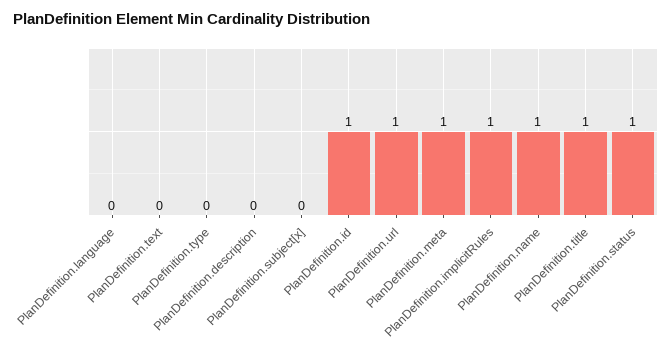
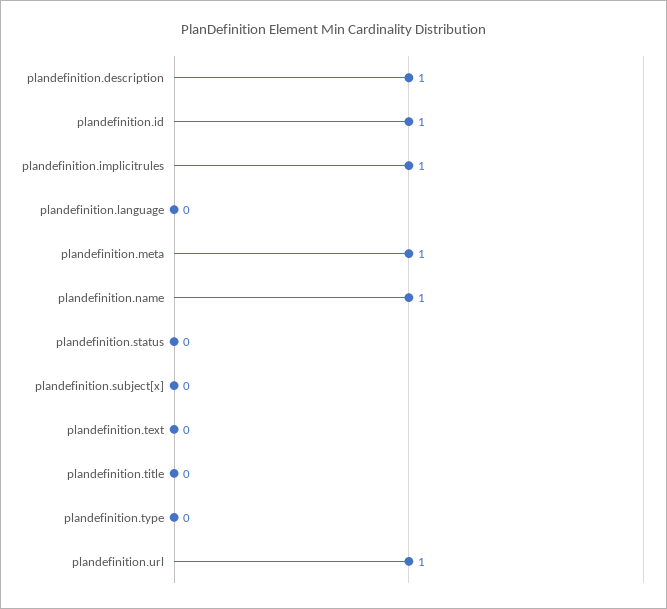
  {
    "PlanDefinition.language": 0,
    "PlanDefinition.text": 0,
    "PlanDefinition.type": 0,
-   "PlanDefinition.description": 0,
+   "PlanDefinition.description": 1,
    "PlanDefinition.subject[x]": 0,
    "PlanDefinition.id": 1,
    "PlanDefinition.url": 1,
    "PlanDefinition.meta": 1,
    "PlanDefinition.implicitRules": 1,
    "PlanDefinition.name": 1,
-   "PlanDefinition.title": 1,
+   "PlanDefinition.title": 0,
-   "PlanDefinition.status": 1
+   "PlanDefinition.status": 0
  }

